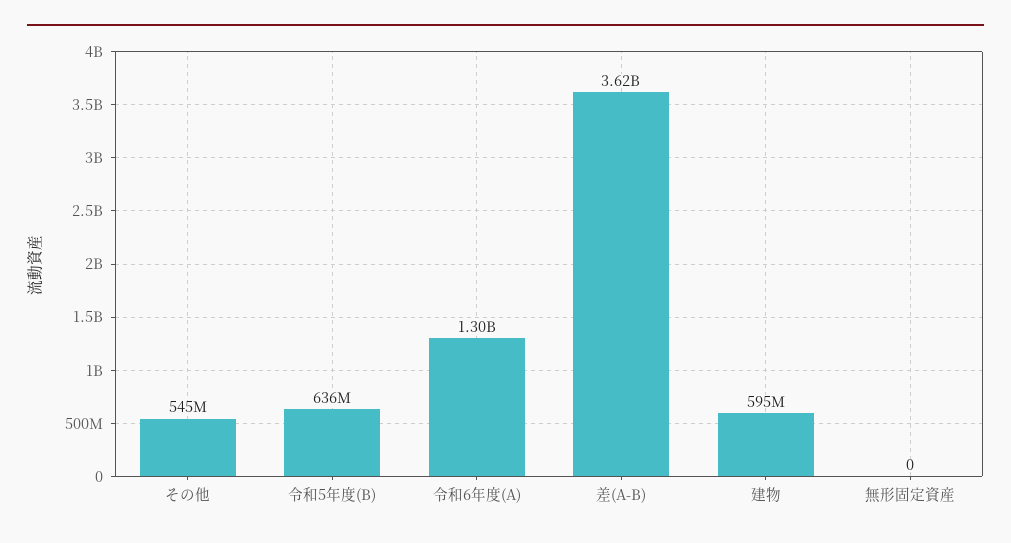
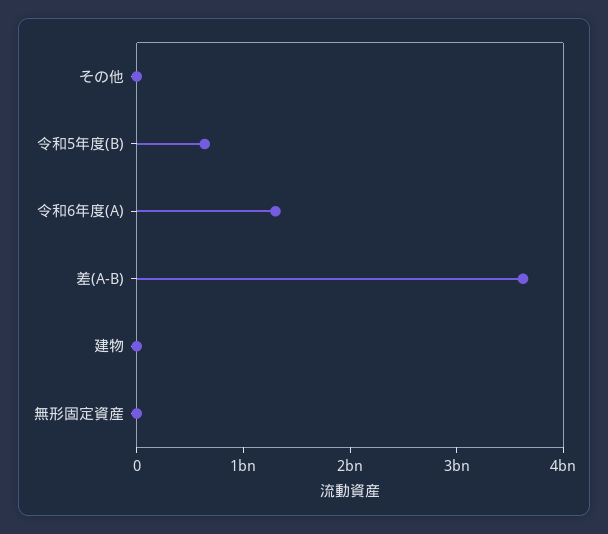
  {
-   "その他": 545000000,
+   "その他": 0,
    "令和5年度(B)": 636000000,
    "令和6年度(A)": 1300000000,
    "差(A-B)": 3620000000,
-   "建物": 595000000,
+   "建物": 0,
    "無形固定資産": 0
  }

